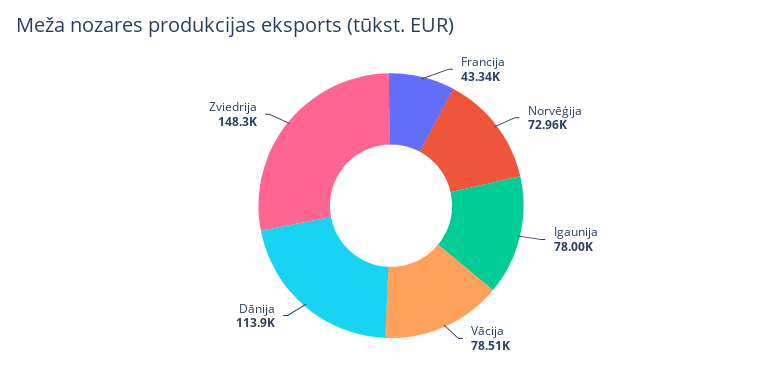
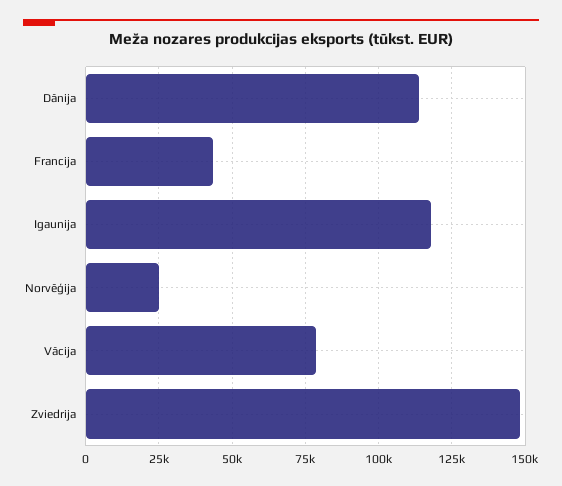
  {
    "Francija": 43340,
-   "Norvēģija": 72960,
+   "Norvēģija": 25000,
-   "Igaunija": 78000,
+   "Igaunija": 117500,
    "Vācija": 78510,
    "Dānija": 113900,
    "Zviedrija": 148300
  }

